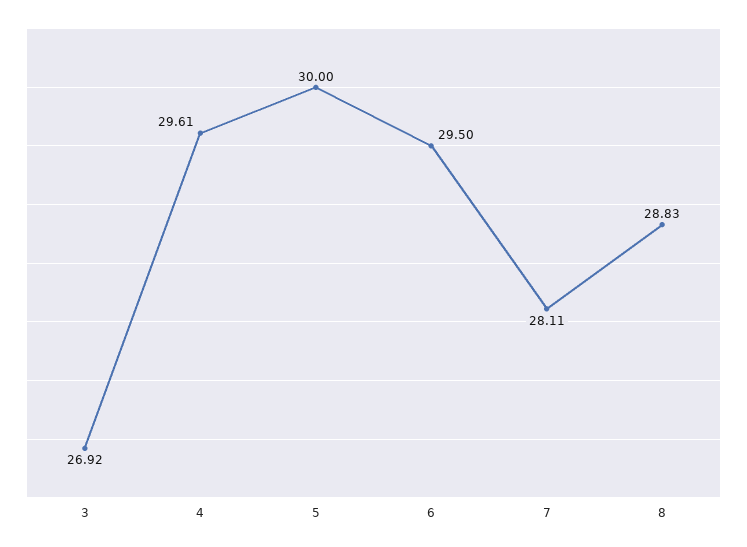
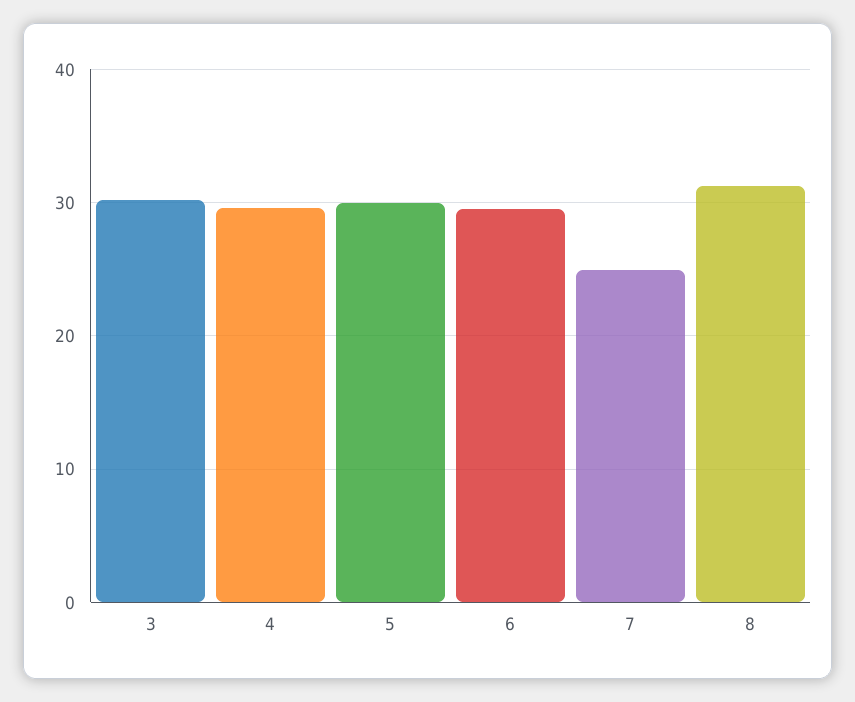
  {
-   "3": 26.92,
+   "3": 30,
    "4": 29.61,
    "5": 30,
    "6": 29.5,
-   "7": 28.11,
+   "7": 25,
-   "8": 28.83
+   "8": 31
  }

